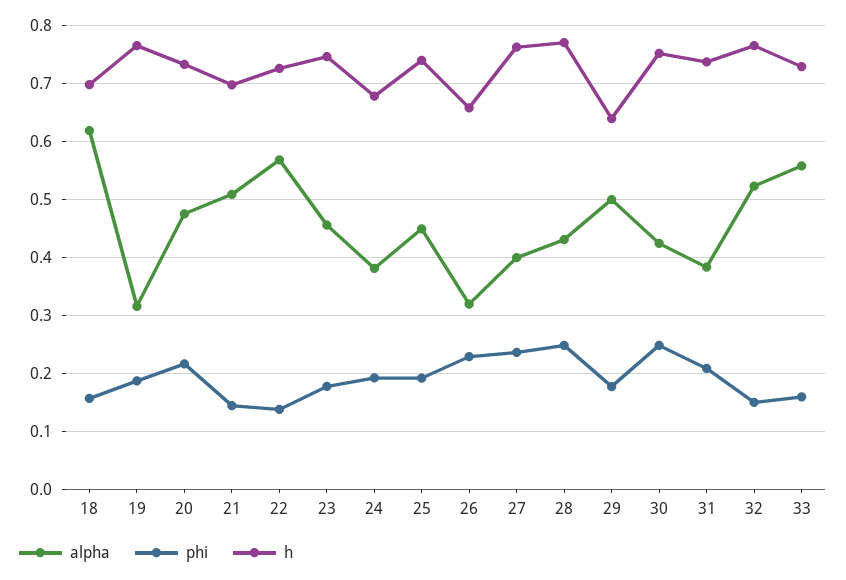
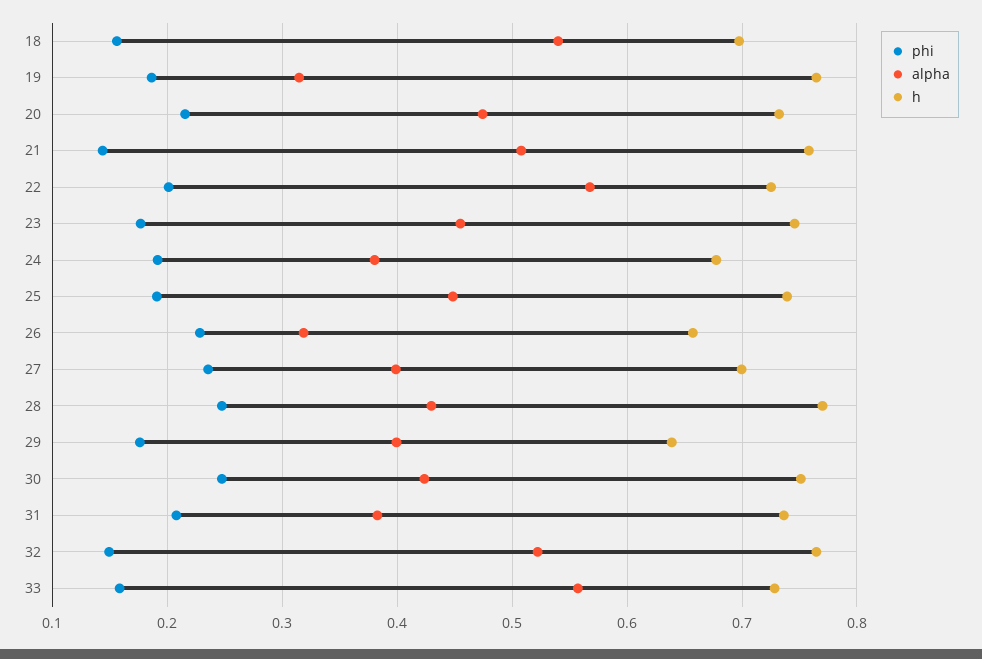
  {
    "alpha": {
-     "18": 0.62,
+     "18": 0.54,
      "19": 0.31,
      "20": 0.47,
      "21": 0.51,
      "22": 0.57,
      "23": 0.46,
      "24": 0.38,
      "25": 0.45,
      "26": 0.32,
      "27": 0.4,
      "28": 0.43,
-     "29": 0.5,
+     "29": 0.4,
      "30": 0.42,
      "31": 0.38,
      "32": 0.52,
      "33": 0.56
    },
    "phi": {
      "18": 0.16,
      "19": 0.19,
      "20": 0.22,
      "21": 0.14,
-     "22": 0.14,
+     "22": 0.2,
      "23": 0.18,
      "24": 0.19,
      "25": 0.19,
      "26": 0.23,
      "27": 0.24,
      "28": 0.25,
      "29": 0.18,
      "30": 0.25,
      "31": 0.21,
      "32": 0.15,
      "33": 0.16
    },
    "h": {
      "18": 0.7,
      "19": 0.76,
      "20": 0.73,
-     "21": 0.7,
+     "21": 0.76,
      "22": 0.73,
      "23": 0.75,
      "24": 0.68,
      "25": 0.74,
      "26": 0.66,
-     "27": 0.76,
+     "27": 0.7,
      "28": 0.77,
      "29": 0.64,
      "30": 0.75,
      "31": 0.74,
      "32": 0.76,
      "33": 0.73
    }
  }

